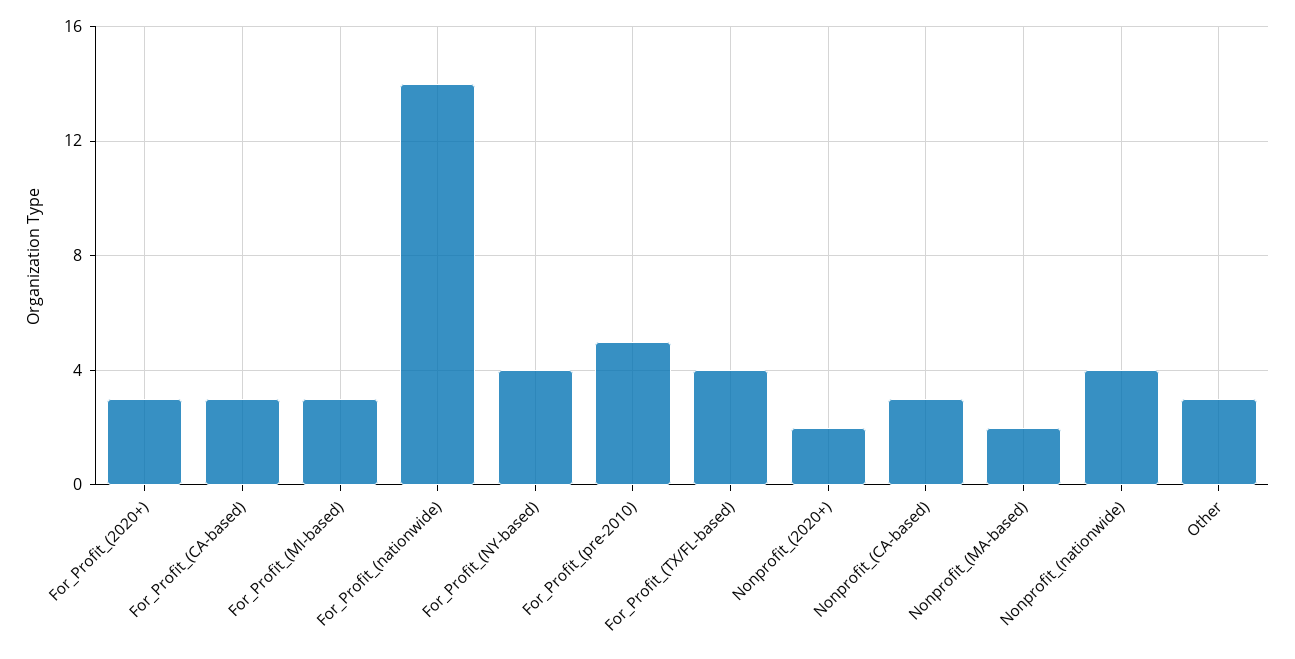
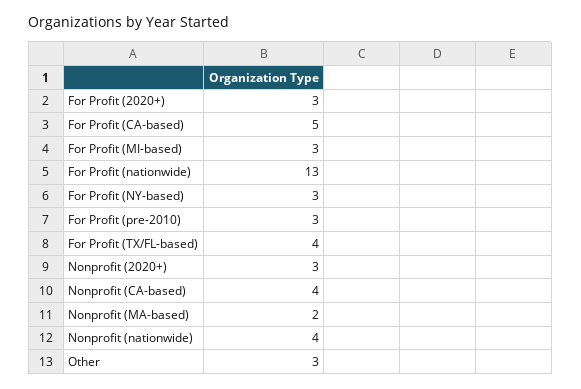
  {
    "For_Profit_(2020+)": 3,
-   "For_Profit_(CA-based)": 3,
+   "For_Profit_(CA-based)": 5,
    "For_Profit_(MI-based)": 3,
-   "For_Profit_(nationwide)": 14,
+   "For_Profit_(nationwide)": 13,
-   "For_Profit_(NY-based)": 4,
+   "For_Profit_(NY-based)": 3,
-   "For_Profit_(pre-2010)": 5,
+   "For_Profit_(pre-2010)": 3,
    "For_Profit_(TX/FL-based)": 4,
-   "Nonprofit_(2020+)": 2,
+   "Nonprofit_(2020+)": 3,
-   "Nonprofit_(CA-based)": 3,
+   "Nonprofit_(CA-based)": 4,
    "Nonprofit_(MA-based)": 2,
    "Nonprofit_(nationwide)": 4,
    "Other": 3
  }

